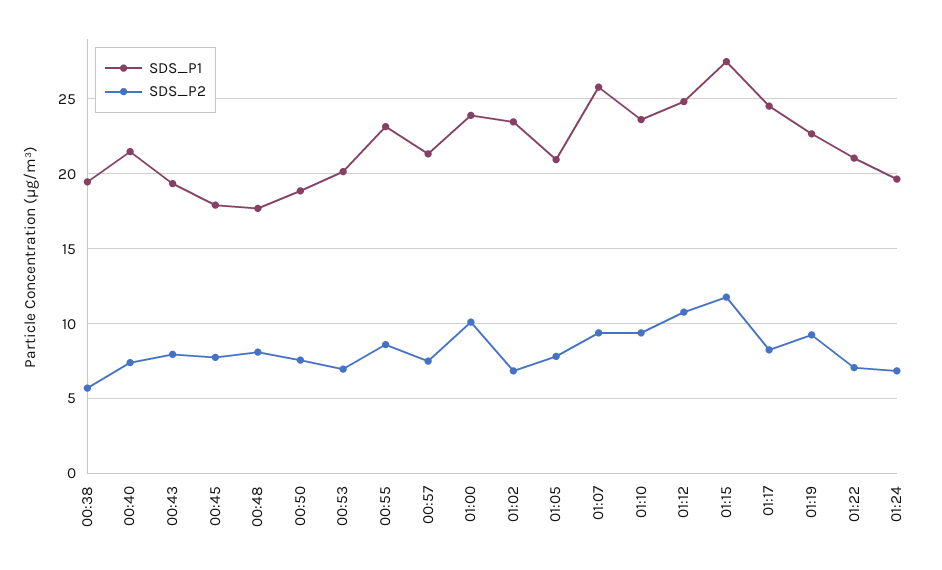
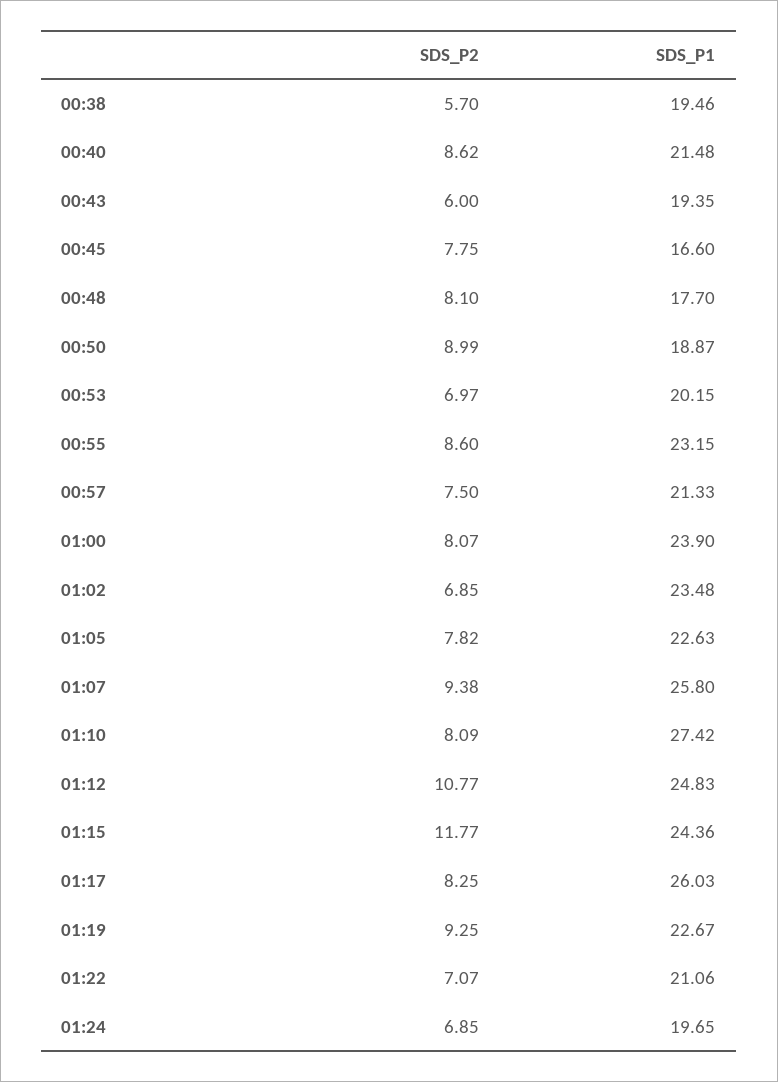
  {
    "SDS_P1": {
      "00:38": 19.46,
      "00:40": 21.48,
      "00:43": 19.35,
-     "00:45": 18,
+     "00:45": 16.6,
      "00:48": 17.7,
      "00:50": 18.87,
      "00:53": 20.15,
      "00:55": 23.15,
      "00:57": 21.33,
      "01:00": 23.9,
      "01:02": 23.48,
-     "01:05": 21,
+     "01:05": 22.63,
      "01:07": 25.8,
-     "01:10": 23.5,
+     "01:10": 27.42,
      "01:12": 24.83,
-     "01:15": 27.5,
+     "01:15": 24.36,
-     "01:17": 24.5,
+     "01:17": 26.03,
      "01:19": 22.67,
      "01:22": 21.06,
      "01:24": 19.65
    },
    "SDS_P2": {
      "00:38": 5.7,
-     "00:40": 7.5,
+     "00:40": 8.62,
-     "00:43": 8,
+     "00:43": 6,
      "00:45": 7.75,
      "00:48": 8.1,
-     "00:50": 7.5,
+     "00:50": 8.99,
      "00:53": 6.97,
      "00:55": 8.6,
      "00:57": 7.5,
-     "01:00": 10,
+     "01:00": 8.07,
      "01:02": 6.85,
      "01:05": 7.82,
      "01:07": 9.38,
-     "01:10": 9.5,
+     "01:10": 8.09,
      "01:12": 10.77,
      "01:15": 11.77,
      "01:17": 8.25,
      "01:19": 9.25,
      "01:22": 7.07,
      "01:24": 6.85
    }
  }

